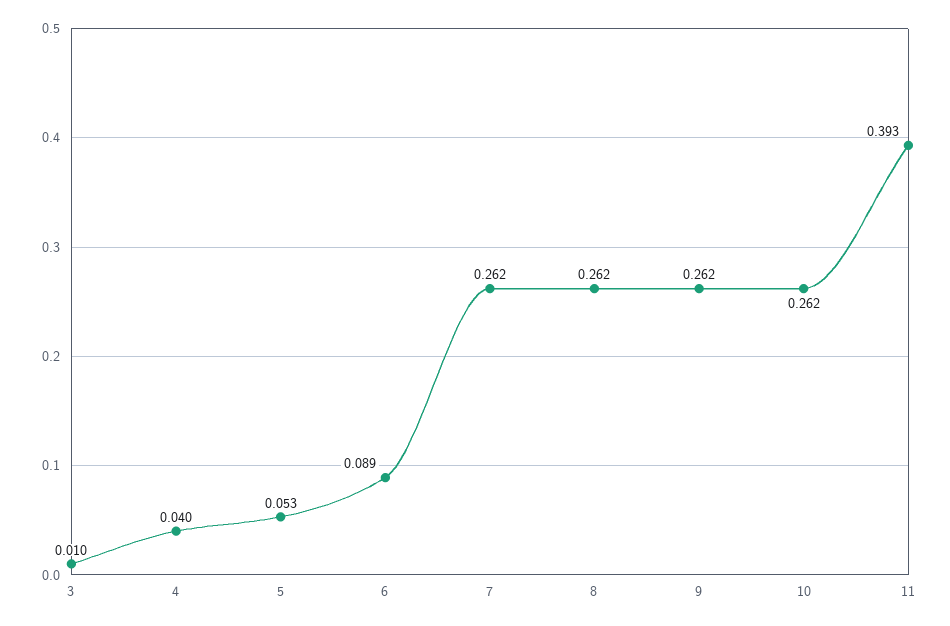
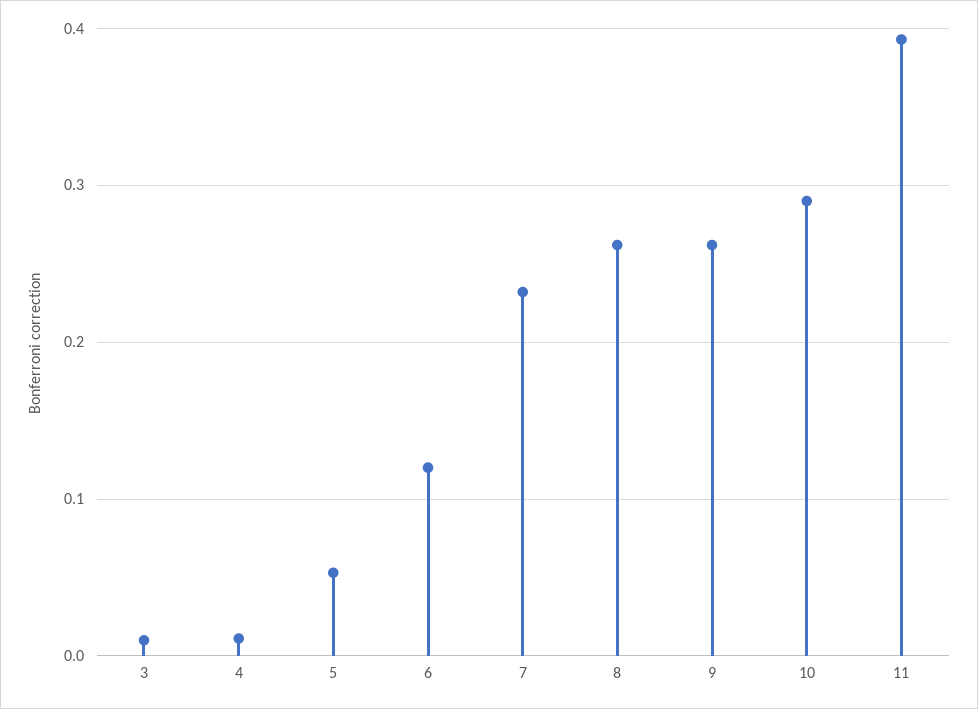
  {
    "3": 0.01,
-   "4": 0.04,
+   "4": 0.01,
    "5": 0.053,
-   "6": 0.089,
+   "6": 0.12,
-   "7": 0.262,
+   "7": 0.23,
    "8": 0.262,
    "9": 0.262,
-   "10": 0.262,
+   "10": 0.29,
    "11": 0.393
  }

